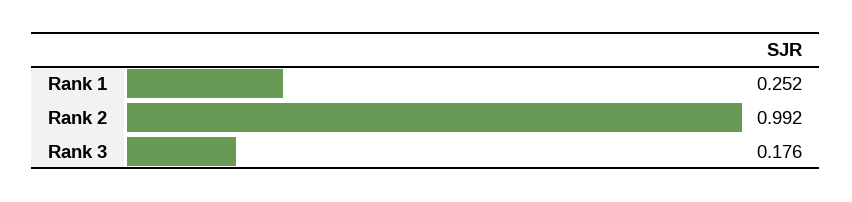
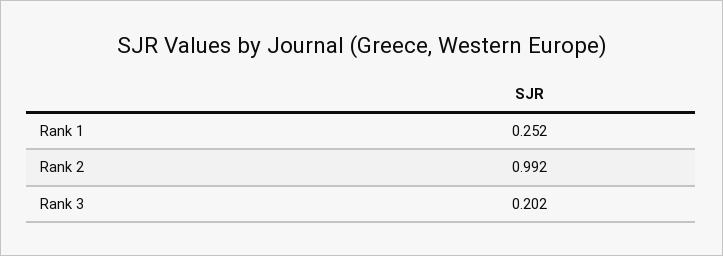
  {
    "Rank 1": 0.252,
    "Rank 2": 0.992,
-   "Rank 3": 0.176
+   "Rank 3": 0.202
  }

